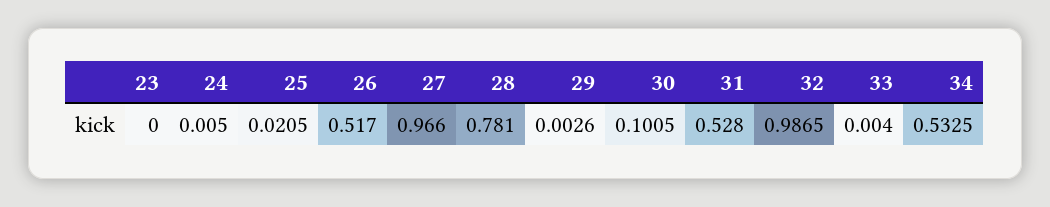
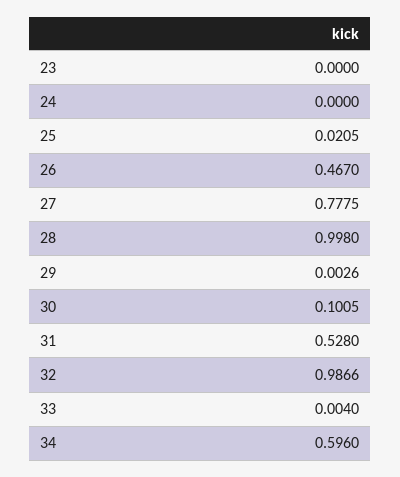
  {
    "23": 0,
-   "24": 0.005,
+   "24": 0,
    "25": 0.0205,
-   "26": 0.517,
+   "26": 0.467,
-   "27": 0.966,
+   "27": 0.7775,
-   "28": 0.781,
+   "28": 0.998,
    "29": 0.0026,
    "30": 0.1005,
    "31": 0.528,
-   "32": 0.9865,
+   "32": 0.9866,
    "33": 0.004,
-   "34": 0.5325
+   "34": 0.596
  }

